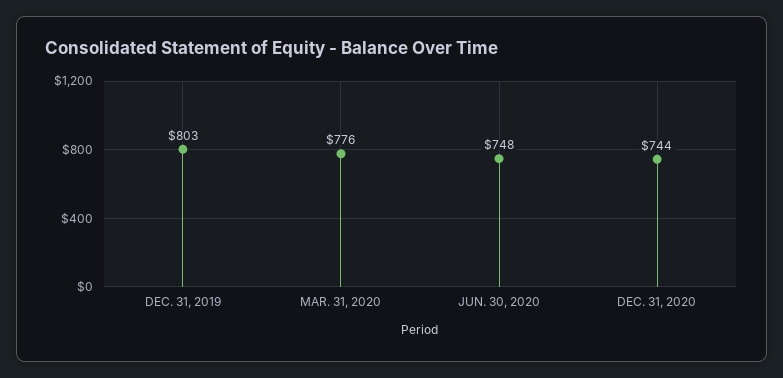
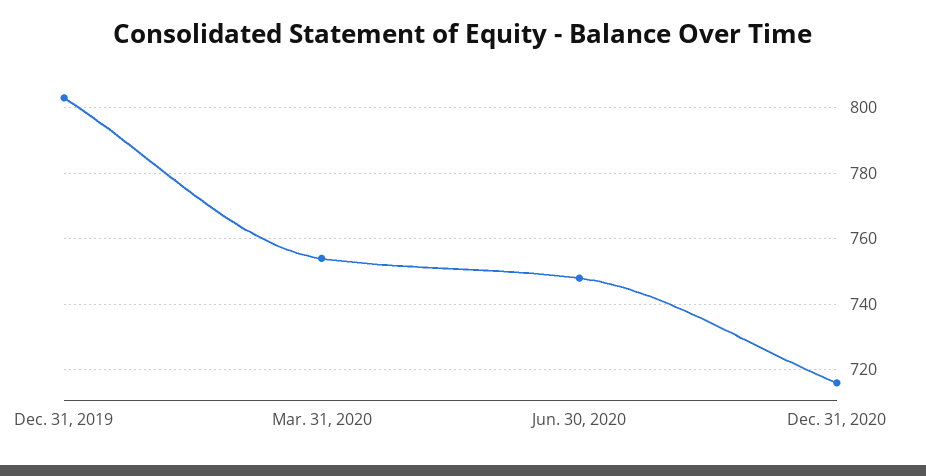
  {
    "DEC. 31, 2019": 803,
-   "MAR. 31, 2020": 776,
+   "MAR. 31, 2020": 755,
    "JUN. 30, 2020": 748,
-   "DEC. 31, 2020": 744
+   "DEC. 31, 2020": 715
  }

